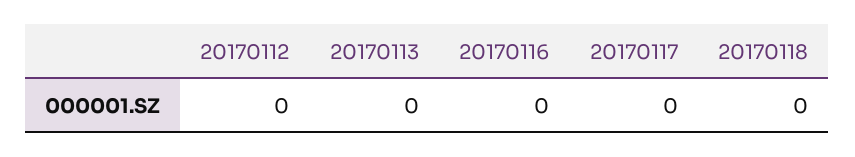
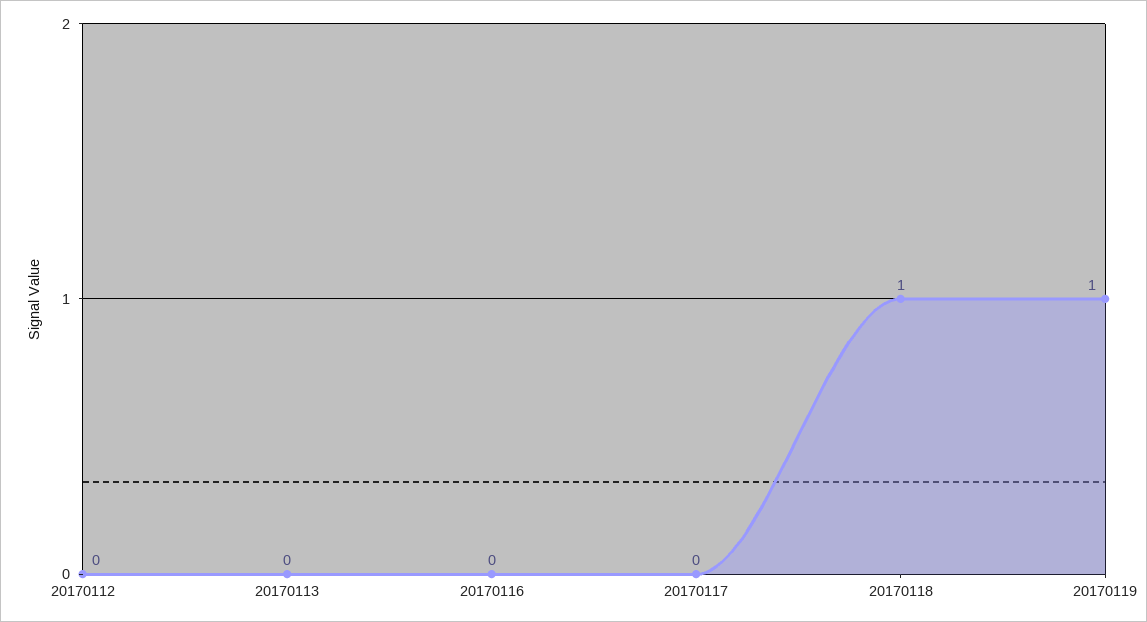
  {
    "20170112": 0,
    "20170113": 0,
    "20170116": 0,
    "20170117": 0,
-   "20170118": 0
+   "20170118": 1,
+   "20170119": 1
  }

